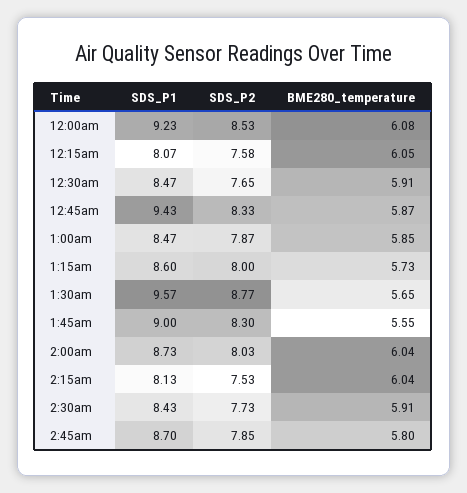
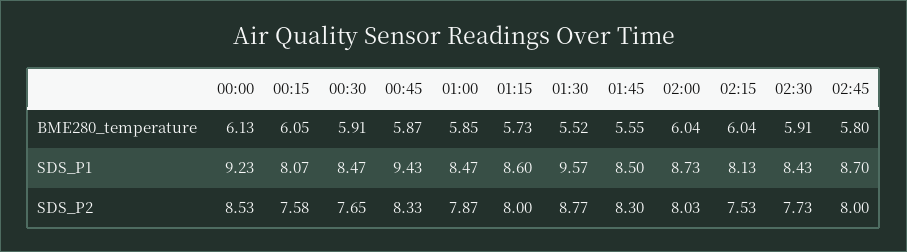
  {
    "SDS_P1": {
      "12:00am": 9.23,
      "12:15am": 8.07,
      "12:30am": 8.47,
      "12:45am": 9.43,
      "1:00am": 8.47,
      "1:15am": 8.6,
      "1:30am": 9.57,
-     "1:45am": 9,
+     "1:45am": 8.5,
      "2:00am": 8.73,
      "2:15am": 8.13,
      "2:30am": 8.43,
      "2:45am": 8.7
    },
    "SDS_P2": {
      "12:00am": 8.53,
      "12:15am": 7.58,
      "12:30am": 7.65,
      "12:45am": 8.33,
      "1:00am": 7.87,
      "1:15am": 8,
      "1:30am": 8.77,
      "1:45am": 8.3,
      "2:00am": 8.03,
      "2:15am": 7.53,
      "2:30am": 7.73,
-     "2:45am": 7.85
+     "2:45am": 8
    },
    "BME280_temperature": {
-     "12:00am": 6.08,
+     "12:00am": 6.13,
      "12:15am": 6.05,
      "12:30am": 5.91,
      "12:45am": 5.87,
      "1:00am": 5.85,
      "1:15am": 5.73,
-     "1:30am": 5.65,
+     "1:30am": 5.52,
      "1:45am": 5.55,
      "2:00am": 6.04,
      "2:15am": 6.04,
      "2:30am": 5.91,
      "2:45am": 5.8
    }
  }

